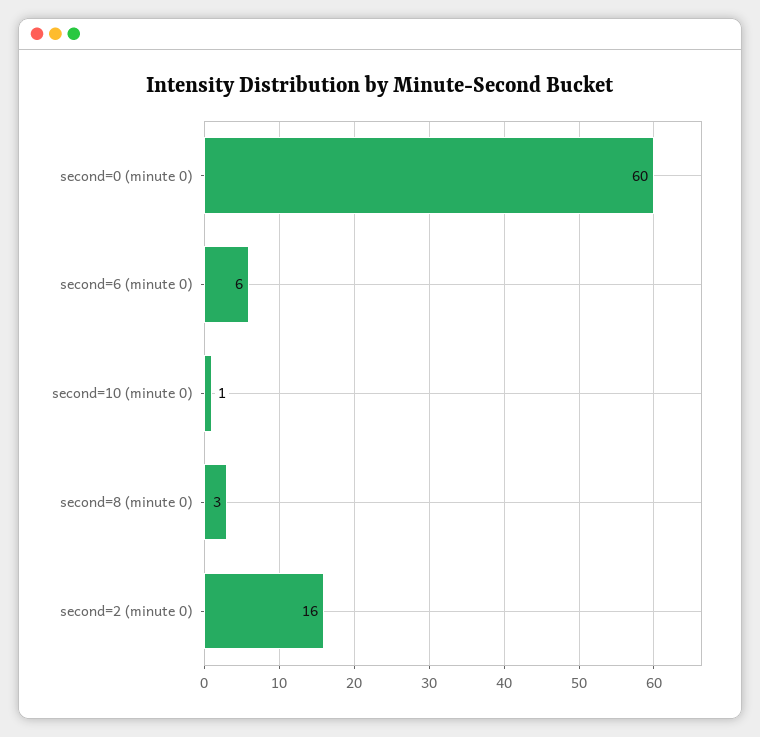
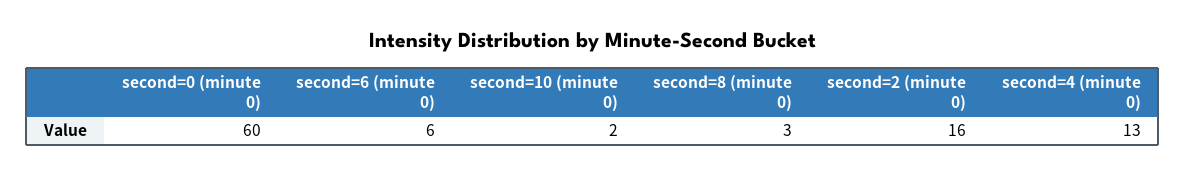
  {
    "second=0 (minute 0)": 60,
    "second=6 (minute 0)": 6,
-   "second=10 (minute 0)": 1,
+   "second=10 (minute 0)": 2,
    "second=8 (minute 0)": 3,
-   "second=2 (minute 0)": 16
+   "second=2 (minute 0)": 16,
+   "second=4 (minute 0)": 13
  }

